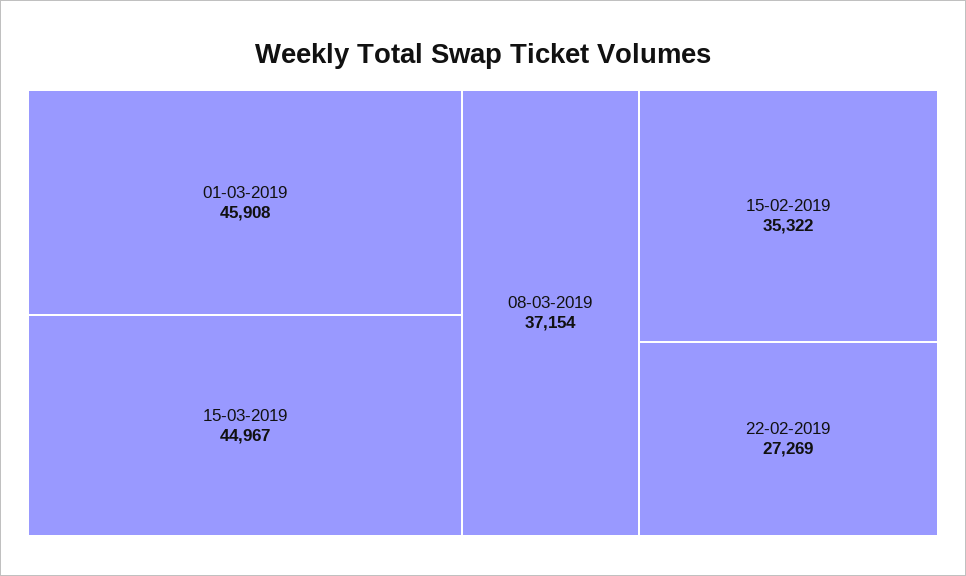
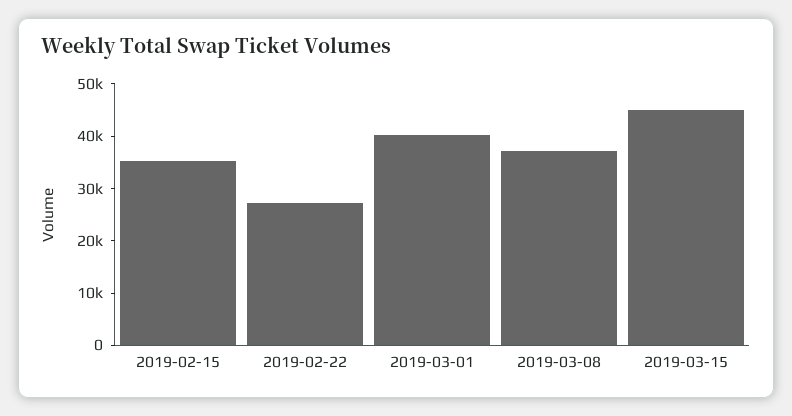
  {
-   "01-03-2019": 45908,
+   "01-03-2019": 40000,
    "15-03-2019": 44967,
    "08-03-2019": 37154,
    "15-02-2019": 35322,
    "22-02-2019": 27269
  }

